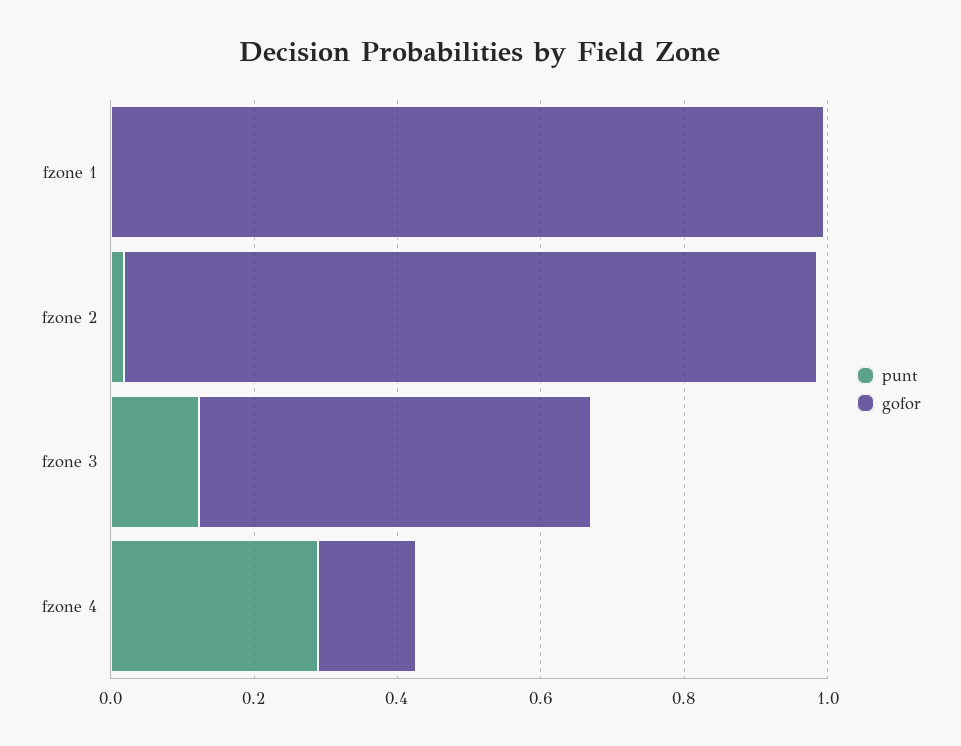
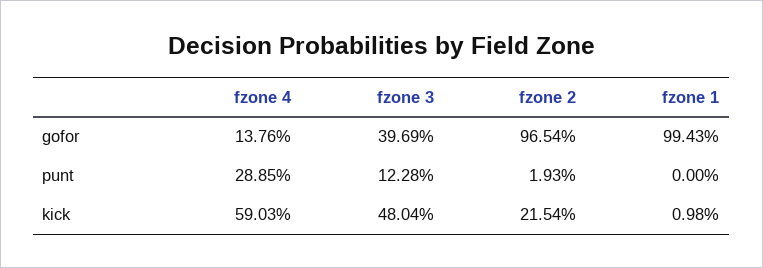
  {
    "punt": {
      "fzone 1": 0,
      "fzone 2": 0.0193,
      "fzone 3": 0.1228,
      "fzone 4": 0.2885
    },
    "gofor": {
      "fzone 1": 0.9943,
      "fzone 2": 0.9654,
-     "fzone 3": 0.55,
+     "fzone 3": 0.3969,
      "fzone 4": 0.1376
-   }
+   },
+   "kick": {
+     "fzone 4": 0.5903,
+     "fzone 3": 0.4804,
+     "fzone 2": 0.2154,
+     "fzone 1": 0.0098
+   }
  }

